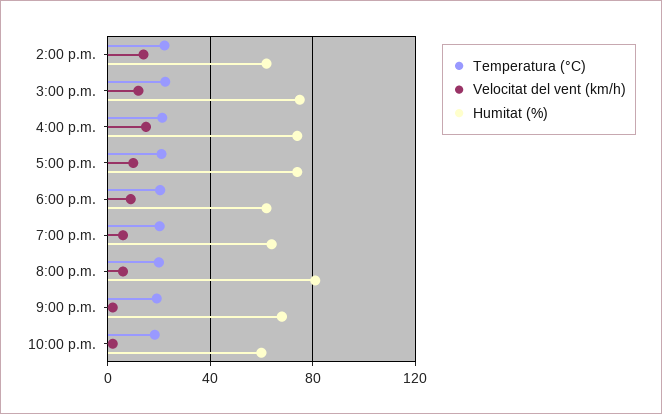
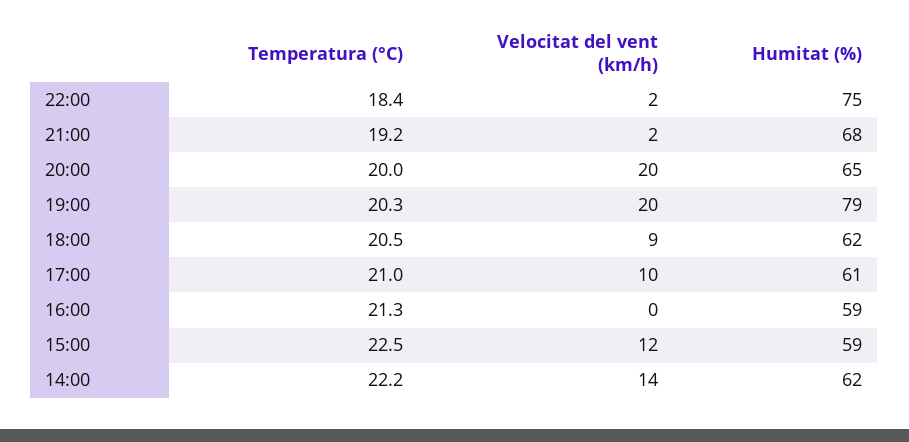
  {
    "Temperatura (°C)": {
      "2:00 p.m.": 22.2,
      "3:00 p.m.": 22.5,
      "4:00 p.m.": 21.3,
      "5:00 p.m.": 21,
      "6:00 p.m.": 20.5,
      "7:00 p.m.": 20.3,
      "8:00 p.m.": 20,
      "9:00 p.m.": 19.2,
      "10:00 p.m.": 18.4
    },
    "Velocitat del vent (km/h)": {
      "2:00 p.m.": 14,
      "3:00 p.m.": 12,
-     "4:00 p.m.": 15,
+     "4:00 p.m.": 0,
      "5:00 p.m.": 10,
      "6:00 p.m.": 9,
-     "7:00 p.m.": 5,
+     "7:00 p.m.": 20,
-     "8:00 p.m.": 5,
+     "8:00 p.m.": 20,
      "9:00 p.m.": 2,
      "10:00 p.m.": 2
    },
    "Humitat (%)": {
      "2:00 p.m.": 62,
-     "3:00 p.m.": 75,
+     "3:00 p.m.": 59,
-     "4:00 p.m.": 75,
+     "4:00 p.m.": 59,
-     "5:00 p.m.": 75,
+     "5:00 p.m.": 61,
      "6:00 p.m.": 62,
-     "7:00 p.m.": 65,
+     "7:00 p.m.": 79,
-     "8:00 p.m.": 80,
+     "8:00 p.m.": 65,
      "9:00 p.m.": 68,
-     "10:00 p.m.": 60
+     "10:00 p.m.": 75
    }
  }

